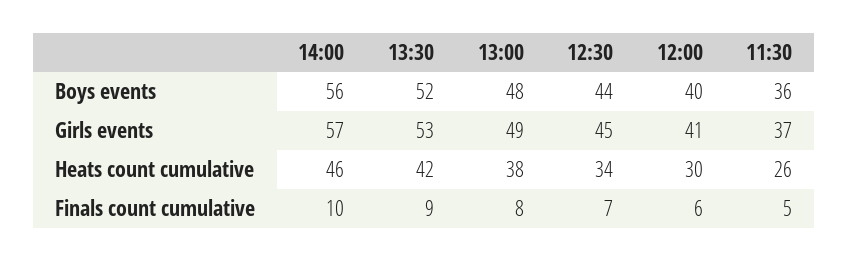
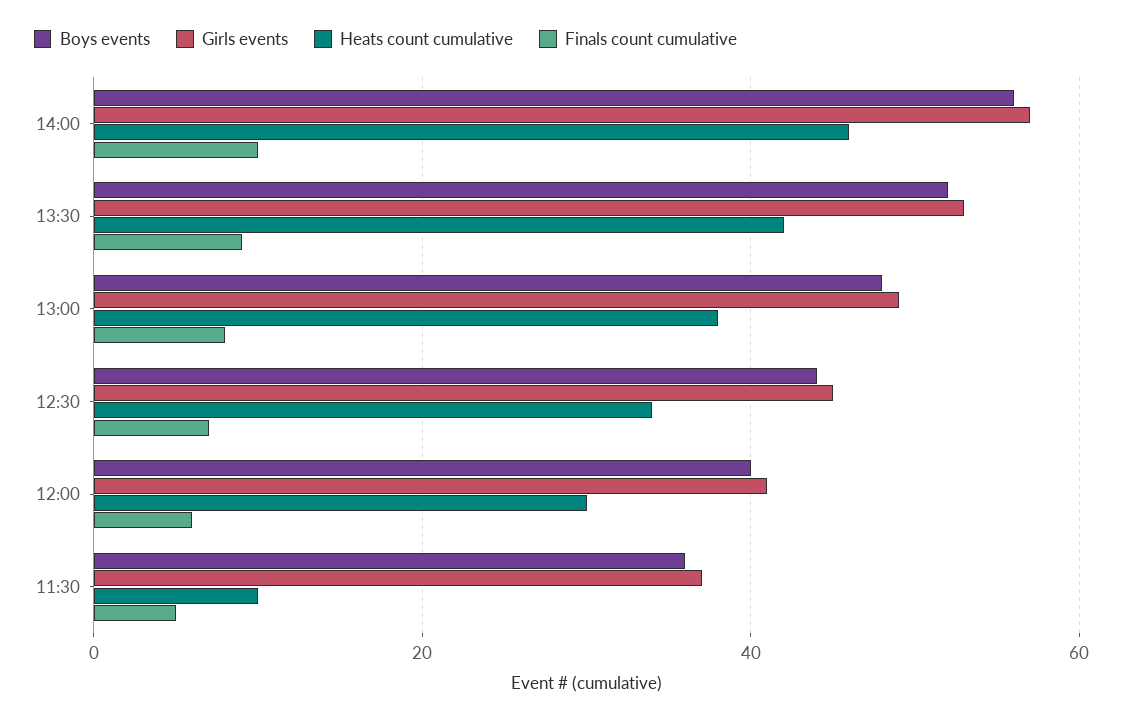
  {
    "Boys events": {
      "14:00": 56,
      "13:30": 52,
      "13:00": 48,
      "12:30": 44,
      "12:00": 40,
      "11:30": 36
    },
    "Girls events": {
      "14:00": 57,
      "13:30": 53,
      "13:00": 49,
      "12:30": 45,
      "12:00": 41,
      "11:30": 37
    },
    "Heats count cumulative": {
      "14:00": 46,
      "13:30": 42,
      "13:00": 38,
      "12:30": 34,
      "12:00": 30,
-     "11:30": 26
+     "11:30": 10
    },
    "Finals count cumulative": {
      "14:00": 10,
      "13:30": 9,
      "13:00": 8,
      "12:30": 7,
      "12:00": 6,
      "11:30": 5
    }
  }

